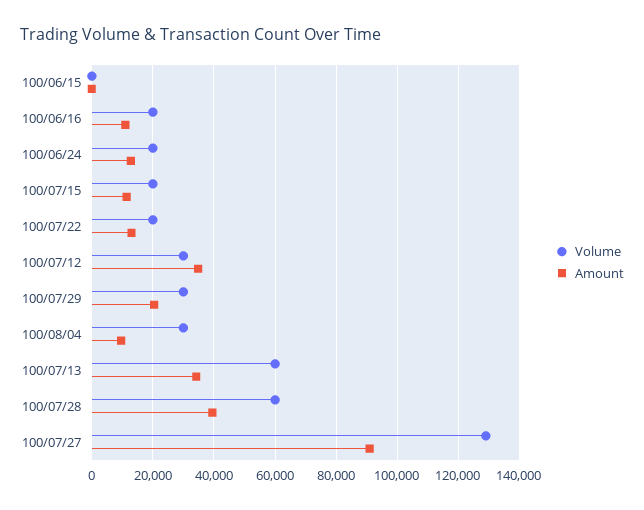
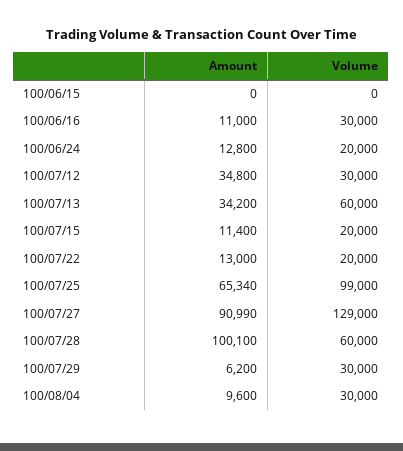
  {
    "Volume": {
      "100/06/15": 0,
-     "100/06/16": 20000,
+     "100/06/16": 30000,
      "100/06/24": 20000,
      "100/07/15": 20000,
      "100/07/22": 20000,
      "100/07/12": 30000,
      "100/07/29": 30000,
      "100/08/04": 30000,
      "100/07/13": 60000,
      "100/07/28": 60000,
-     "100/07/27": 129000
+     "100/07/27": 129000,
+     "100/07/25": 99000
    },
    "Amount": {
      "100/06/15": 0,
      "100/06/16": 11000,
      "100/06/24": 12800,
      "100/07/15": 11400,
      "100/07/22": 13000,
      "100/07/12": 34800,
-     "100/07/29": 20000,
+     "100/07/29": 6200,
      "100/08/04": 9600,
      "100/07/13": 34200,
-     "100/07/28": 40000,
+     "100/07/28": 100100,
-     "100/07/27": 90990
+     "100/07/27": 90990,
+     "100/07/25": 65340
    }
  }

